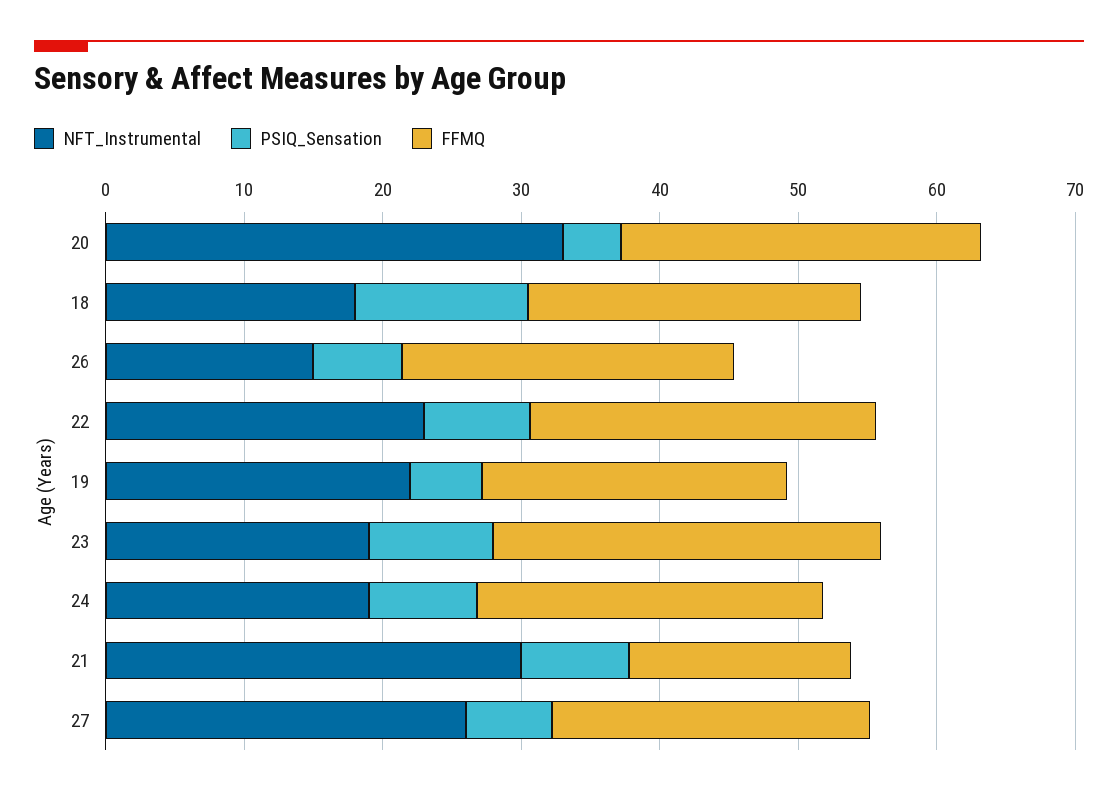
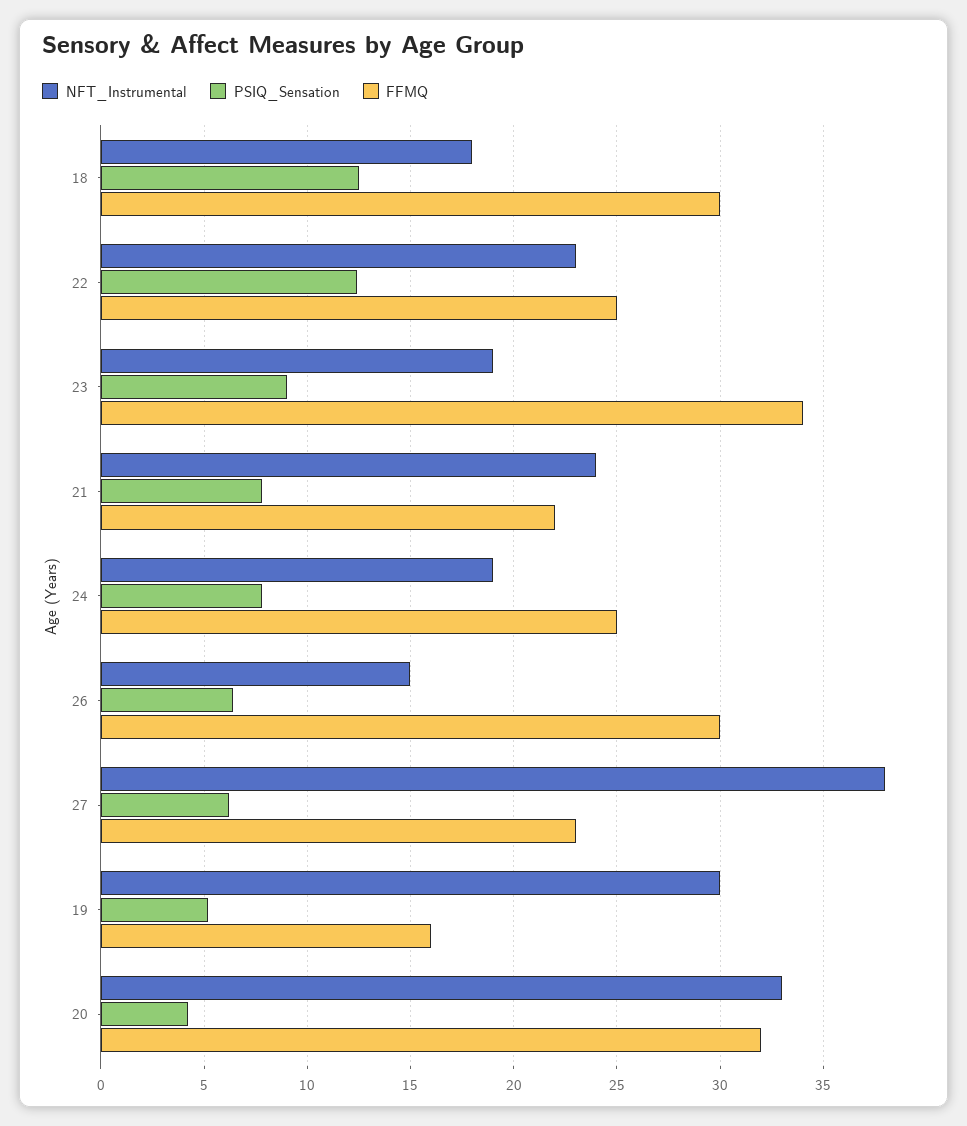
  {
    "NFT_Instrumental": {
      "20": 33,
      "18": 18,
      "26": 15,
      "22": 23,
-     "19": 22,
+     "19": 30,
      "23": 19,
      "24": 19,
-     "21": 30,
+     "21": 24,
-     "27": 26
+     "27": 38
    },
    "PSIQ_Sensation": {
      "20": 4,
      "18": 12.5,
      "26": 6.5,
-     "22": 8,
+     "22": 12.5,
      "19": 5,
      "23": 9,
      "24": 8,
      "21": 8,
      "27": 6
    },
    "FFMQ": {
-     "20": 26,
+     "20": 32,
-     "18": 24,
+     "18": 30,
-     "26": 24,
+     "26": 30,
      "22": 25,
-     "19": 22,
+     "19": 16,
-     "23": 28,
+     "23": 34,
      "24": 25,
-     "21": 16,
+     "21": 22,
      "27": 23
    }
  }

